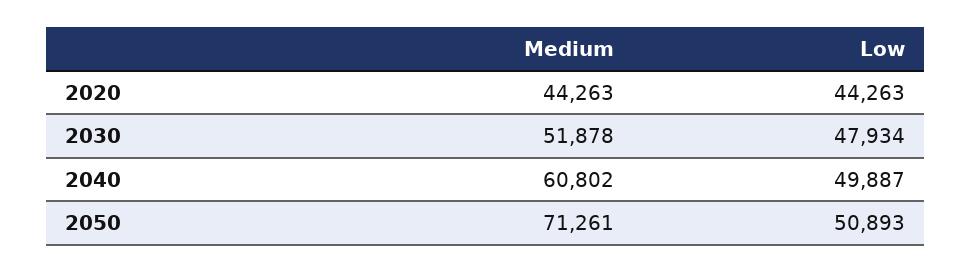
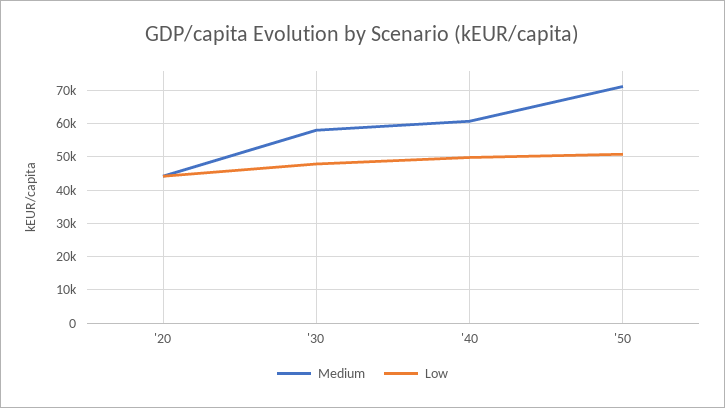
  {
    "Medium": {
      "2020": 44263,
-     "2030": 51878,
+     "2030": 58000,
      "2040": 60802,
      "2050": 71261
    },
    "Low": {
      "2020": 44263,
      "2030": 47934,
      "2040": 49887,
      "2050": 50893
    }
  }

